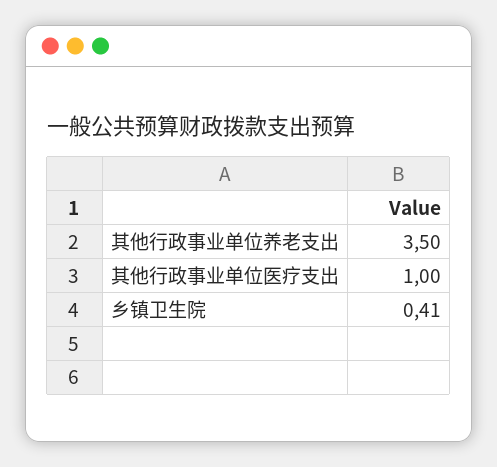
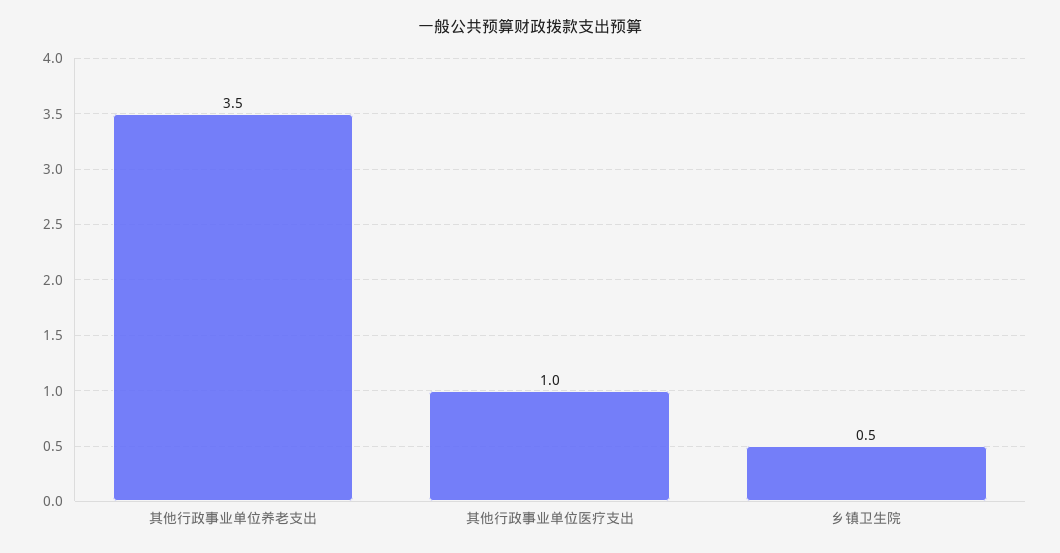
  {
    "其他行政事业单位养老支出": 3.5,
    "其他行政事业单位医疗支出": 1,
-   "乡镇卫生院": 0.41
+   "乡镇卫生院": 0.5
  }

